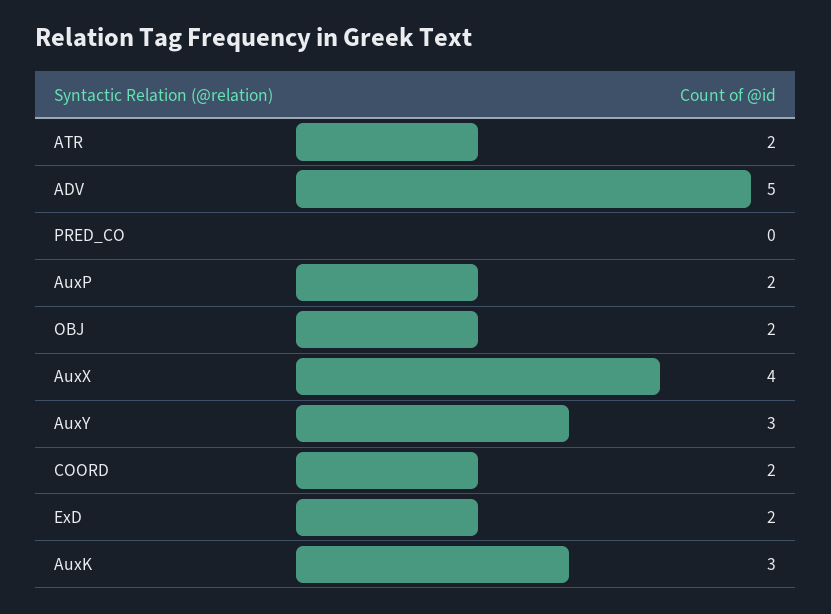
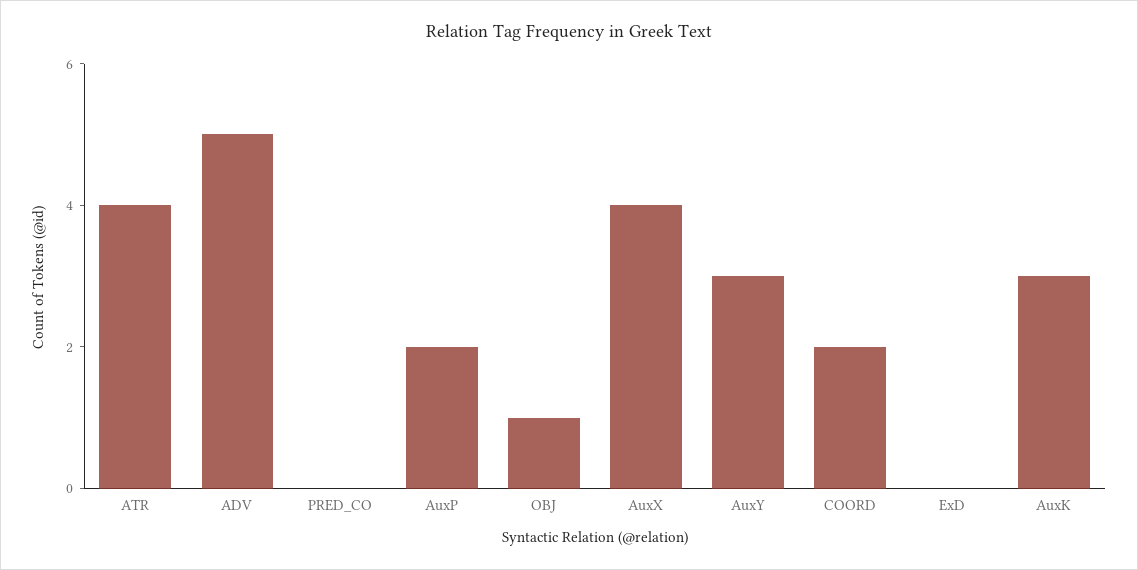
  {
-   "ATR": 2,
+   "ATR": 4,
    "ADV": 5,
    "PRED_CO": 0,
    "AuxP": 2,
-   "OBJ": 2,
+   "OBJ": 1,
    "AuxX": 4,
    "AuxY": 3,
    "COORD": 2,
-   "ExD": 2,
+   "ExD": 0,
    "AuxK": 3
  }

